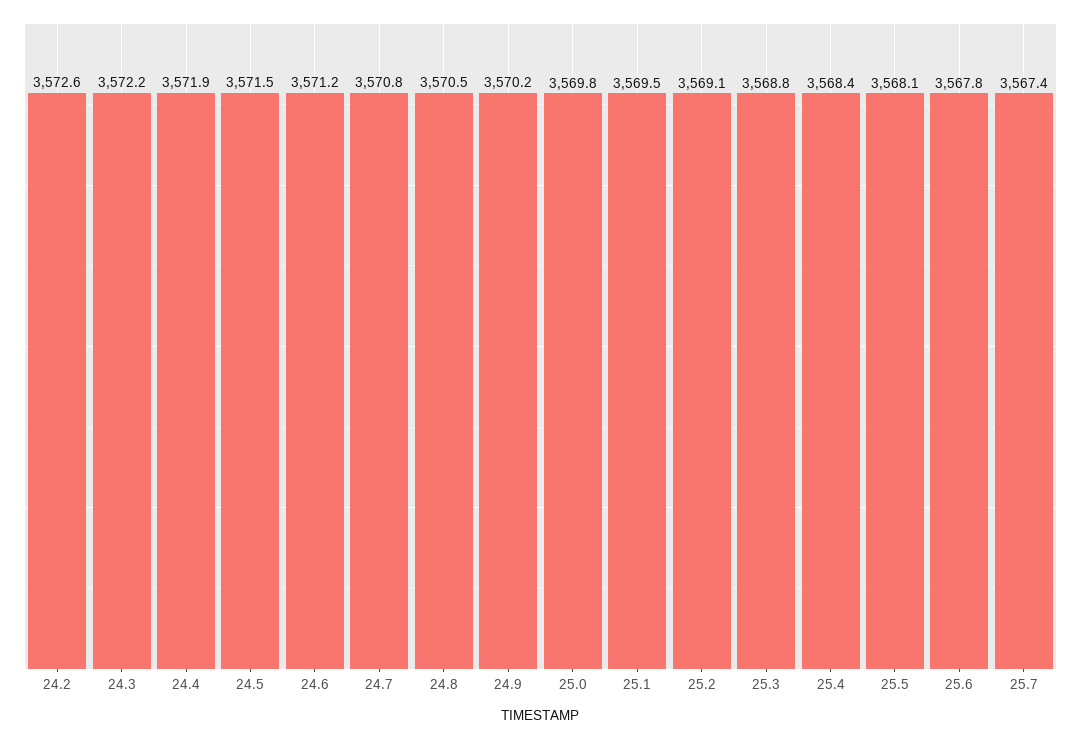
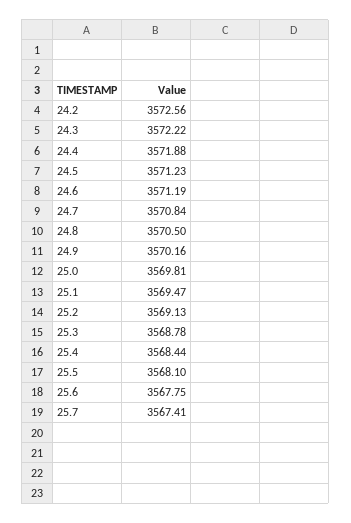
  {
    "24.2": 3572.56,
    "24.3": 3572.22,
    "24.4": 3571.88,
-   "24.5": 3571.5,
+   "24.5": 3571.23,
    "24.6": 3571.19,
    "24.7": 3570.84,
    "24.8": 3570.5,
    "24.9": 3570.16,
    "25.0": 3569.81,
    "25.1": 3569.47,
    "25.2": 3569.13,
    "25.3": 3568.78,
    "25.4": 3568.44,
    "25.5": 3568.1,
    "25.6": 3567.75,
    "25.7": 3567.41
  }

